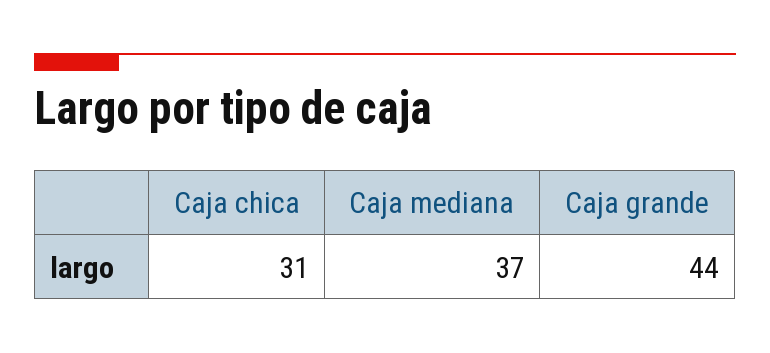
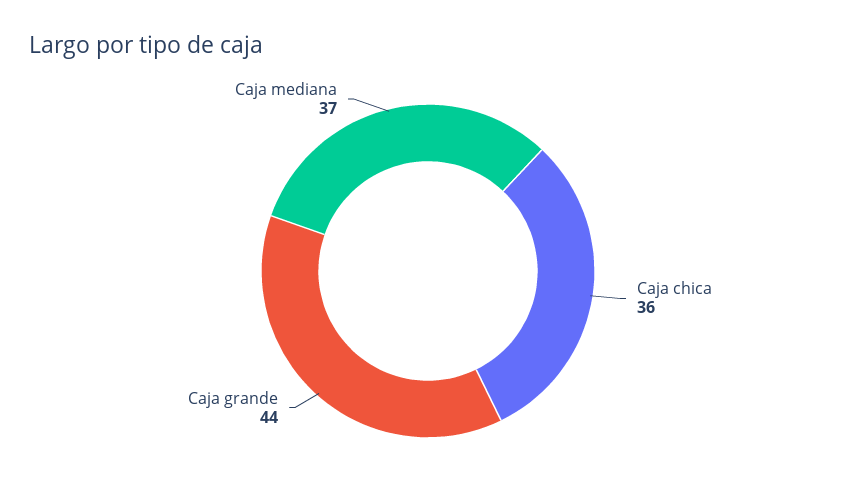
  {
-   "Caja chica": 31,
+   "Caja chica": 36,
    "Caja mediana": 37,
    "Caja grande": 44
  }

